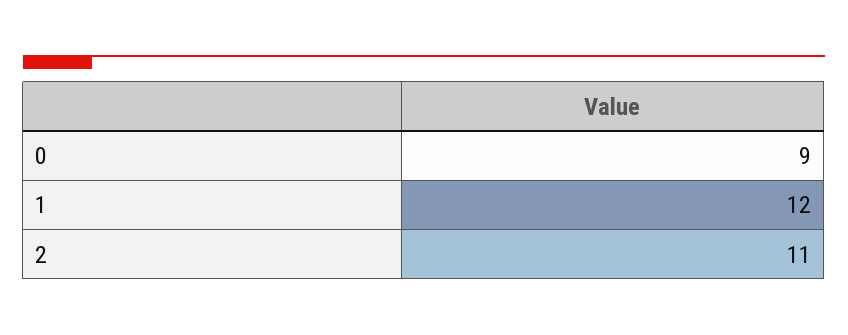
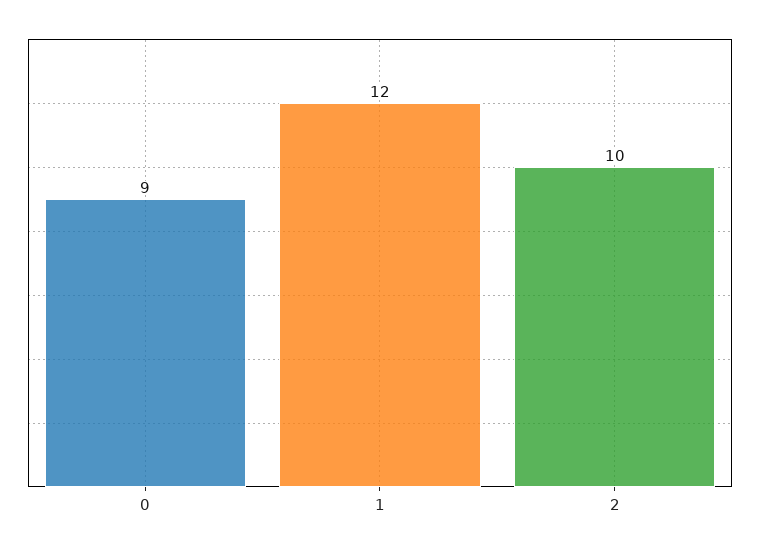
  {
    "0": 9,
    "1": 12,
-   "2": 11
+   "2": 10
  }

